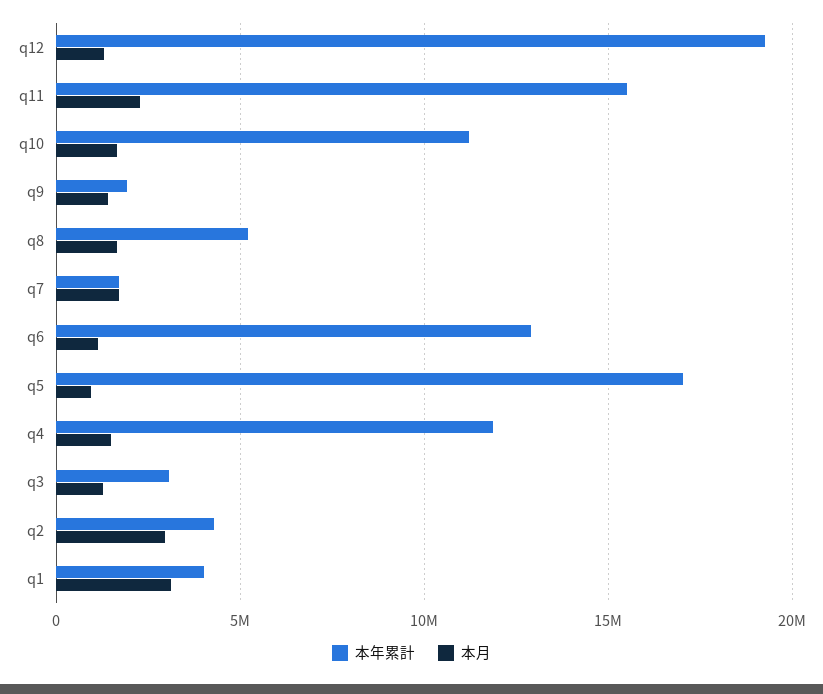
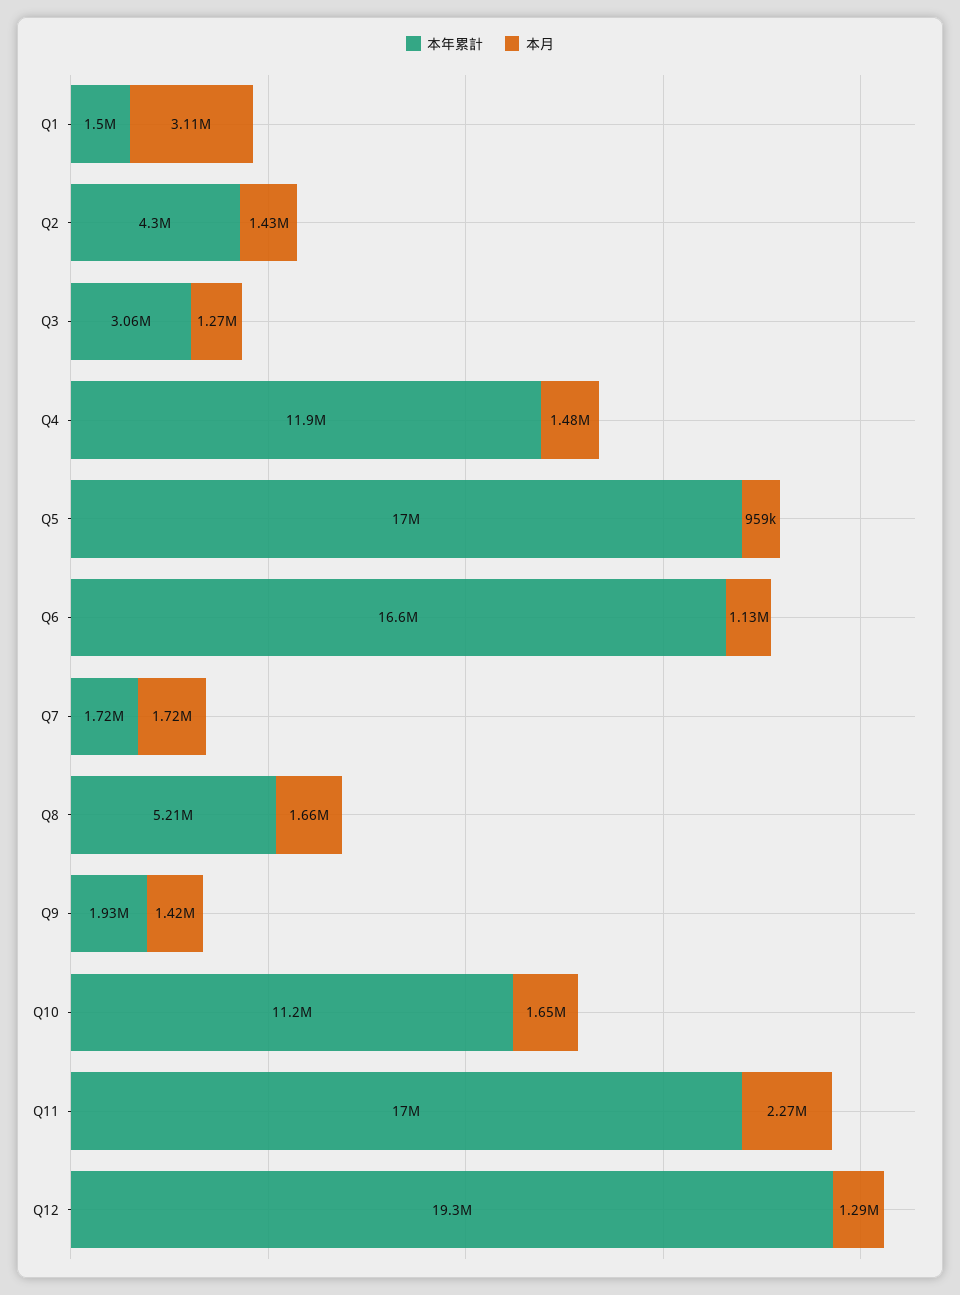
  {
    "本年累計": {
      "q12": 19300000,
-     "q11": 15500000,
+     "q11": 17000000,
      "q10": 11200000,
      "q9": 1930000,
      "q8": 5210000,
      "q7": 1720000,
-     "q6": 13000000,
+     "q6": 16600000,
      "q5": 17000000,
      "q4": 11900000,
      "q3": 3060000,
      "q2": 4300000,
-     "q1": 4000000
+     "q1": 1500000
    },
    "本月": {
      "q12": 1290000,
      "q11": 2270000,
      "q10": 1650000,
      "q9": 1420000,
      "q8": 1660000,
      "q7": 1720000,
      "q6": 1130000,
      "q5": 959000,
      "q4": 1480000,
      "q3": 1270000,
-     "q2": 3000000,
+     "q2": 1430000,
      "q1": 3110000
    }
  }

